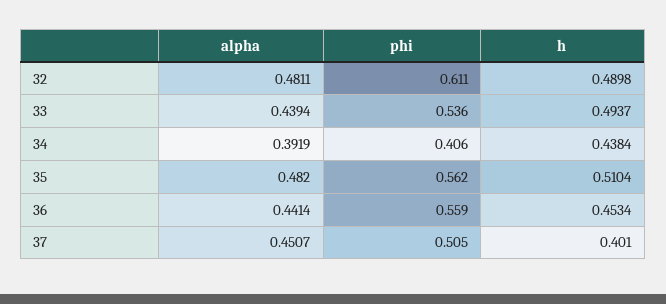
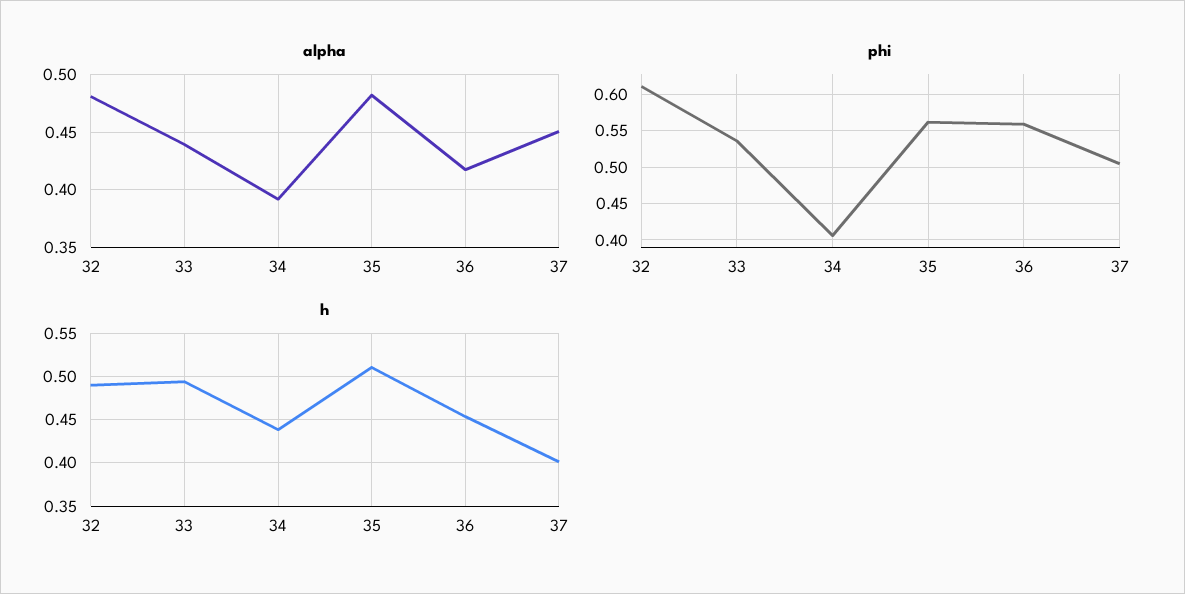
  {
    "alpha": {
      "32": 0.4811,
      "33": 0.4394,
      "34": 0.3919,
      "35": 0.482,
-     "36": 0.4414,
+     "36": 0.42,
      "37": 0.4507
    },
    "phi": {
      "32": 0.611,
      "33": 0.536,
      "34": 0.406,
      "35": 0.562,
      "36": 0.559,
      "37": 0.505
    },
    "h": {
      "32": 0.4898,
      "33": 0.4937,
      "34": 0.4384,
      "35": 0.5104,
      "36": 0.4534,
      "37": 0.401
    }
  }

